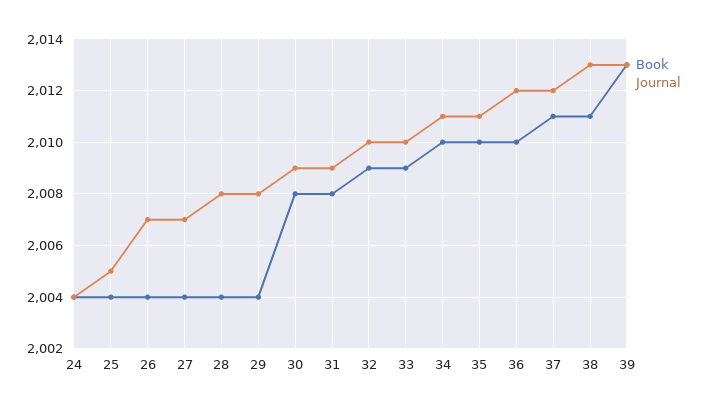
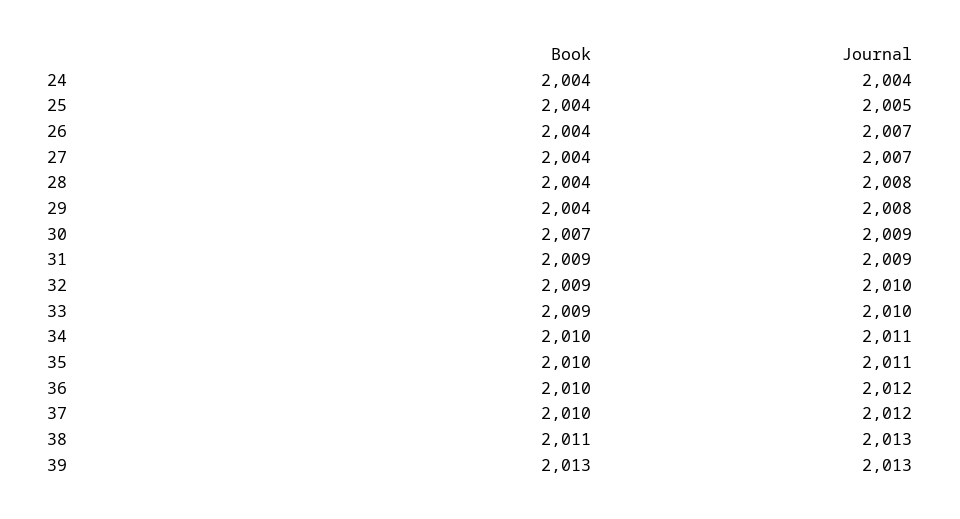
  {
    "Book": {
      "24": 2004,
      "25": 2004,
      "26": 2004,
      "27": 2004,
      "28": 2004,
      "29": 2004,
-     "30": 2008,
+     "30": 2007,
-     "31": 2008,
+     "31": 2009,
      "32": 2009,
      "33": 2009,
      "34": 2010,
      "35": 2010,
      "36": 2010,
-     "37": 2011,
+     "37": 2010,
      "38": 2011,
      "39": 2013
    },
    "Journal": {
      "24": 2004,
      "25": 2005,
      "26": 2007,
      "27": 2007,
      "28": 2008,
      "29": 2008,
      "30": 2009,
      "31": 2009,
      "32": 2010,
      "33": 2010,
      "34": 2011,
      "35": 2011,
      "36": 2012,
      "37": 2012,
      "38": 2013,
      "39": 2013
    }
  }

